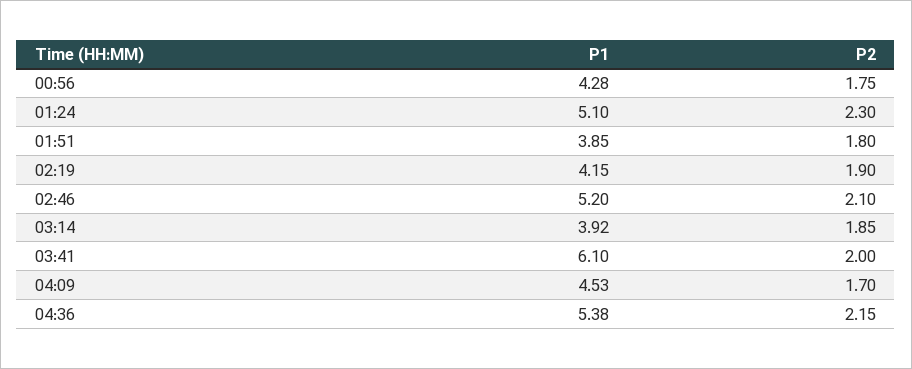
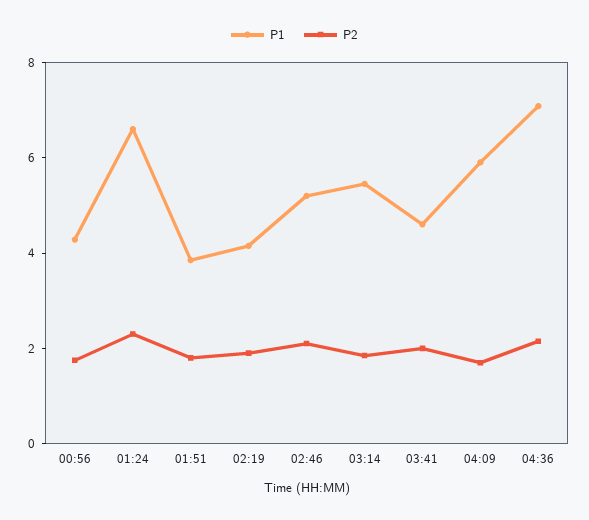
  {
    "P1": {
      "00:56": 4.28,
-     "01:24": 5.1,
+     "01:24": 6.5,
      "01:51": 3.85,
      "02:19": 4.15,
      "02:46": 5.2,
-     "03:14": 3.92,
+     "03:14": 5.5,
-     "03:41": 6.1,
+     "03:41": 4.5,
-     "04:09": 4.53,
+     "04:09": 6,
-     "04:36": 5.38
+     "04:36": 7
    },
    "P2": {
      "00:56": 1.75,
      "01:24": 2.3,
      "01:51": 1.8,
      "02:19": 1.9,
      "02:46": 2.1,
      "03:14": 1.85,
      "03:41": 2,
      "04:09": 1.7,
      "04:36": 2.15
    }
  }

